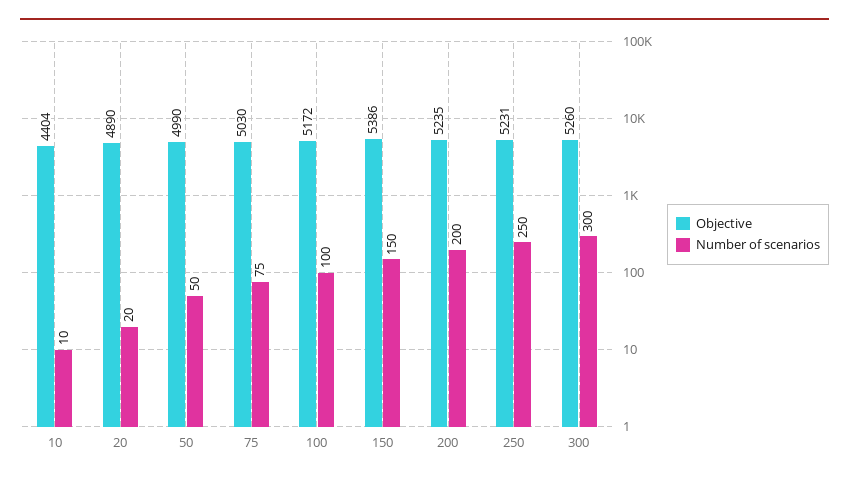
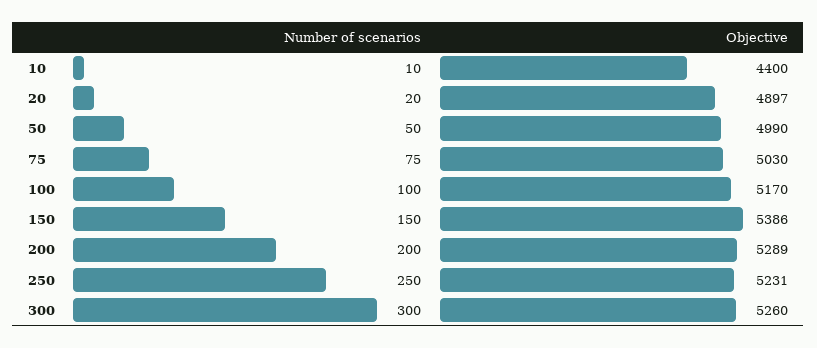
  {
    "Objective": {
-     "10": 4404,
+     "10": 4400,
-     "20": 4890,
+     "20": 4897,
      "50": 4990,
      "75": 5030,
-     "100": 5172,
+     "100": 5170,
      "150": 5386,
-     "200": 5235,
+     "200": 5289,
      "250": 5231,
      "300": 5260
    },
    "Number of scenarios": {
      "10": 10,
      "20": 20,
      "50": 50,
      "75": 75,
      "100": 100,
      "150": 150,
      "200": 200,
      "250": 250,
      "300": 300
    }
  }

